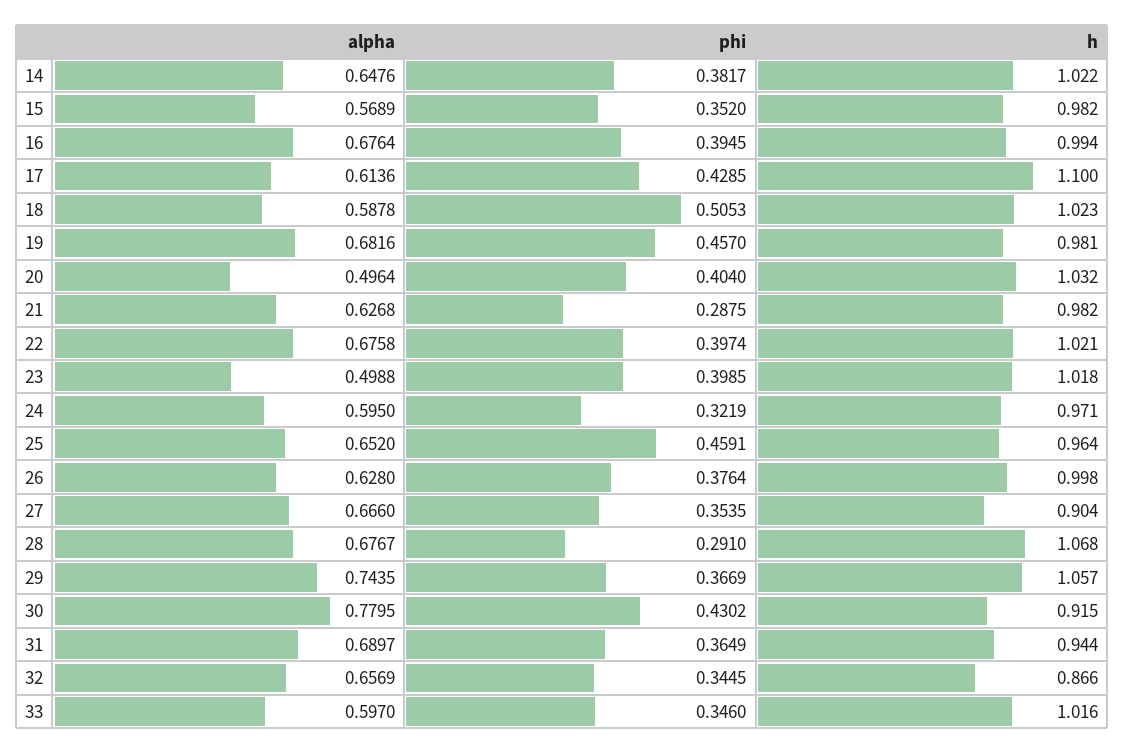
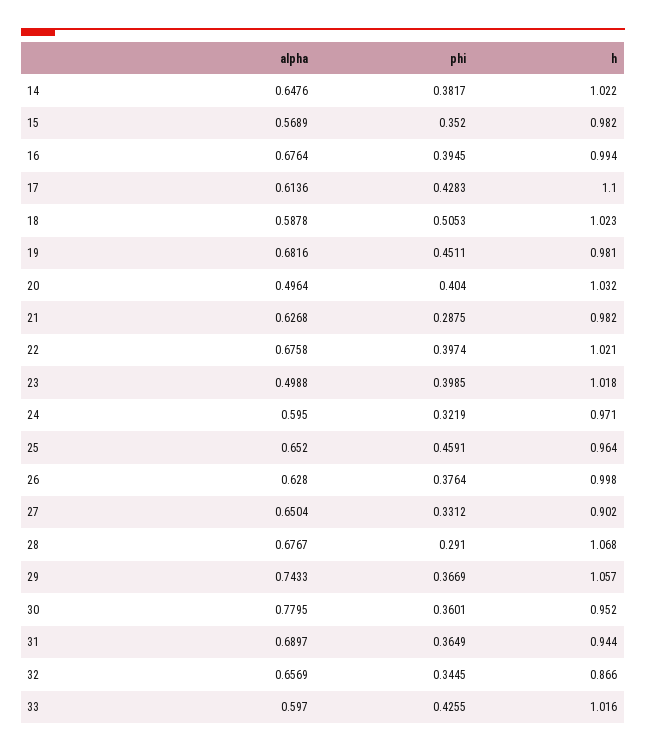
  {
    "alpha": {
      "14": 0.6476,
      "15": 0.5689,
      "16": 0.6764,
      "17": 0.6136,
      "18": 0.5878,
      "19": 0.6816,
      "20": 0.4964,
      "21": 0.6268,
      "22": 0.6758,
      "23": 0.4988,
      "24": 0.595,
      "25": 0.652,
      "26": 0.628,
-     "27": 0.666,
+     "27": 0.6504,
      "28": 0.6767,
-     "29": 0.7435,
+     "29": 0.7433,
      "30": 0.7795,
      "31": 0.6897,
      "32": 0.6569,
      "33": 0.597
    },
    "phi": {
      "14": 0.3817,
      "15": 0.352,
      "16": 0.3945,
-     "17": 0.4285,
+     "17": 0.4283,
      "18": 0.5053,
-     "19": 0.457,
+     "19": 0.4511,
      "20": 0.404,
      "21": 0.2875,
      "22": 0.3974,
      "23": 0.3985,
      "24": 0.3219,
      "25": 0.4591,
      "26": 0.3764,
-     "27": 0.3535,
+     "27": 0.3312,
      "28": 0.291,
      "29": 0.3669,
-     "30": 0.4302,
+     "30": 0.3601,
      "31": 0.3649,
      "32": 0.3445,
-     "33": 0.346
+     "33": 0.4255
    },
    "h": {
      "14": 1.022,
      "15": 0.982,
      "16": 0.994,
      "17": 1.1,
      "18": 1.023,
      "19": 0.981,
      "20": 1.032,
      "21": 0.982,
      "22": 1.021,
      "23": 1.018,
      "24": 0.971,
      "25": 0.964,
      "26": 0.998,
-     "27": 0.904,
+     "27": 0.902,
      "28": 1.068,
      "29": 1.057,
-     "30": 0.915,
+     "30": 0.952,
      "31": 0.944,
      "32": 0.866,
      "33": 1.016
    }
  }

